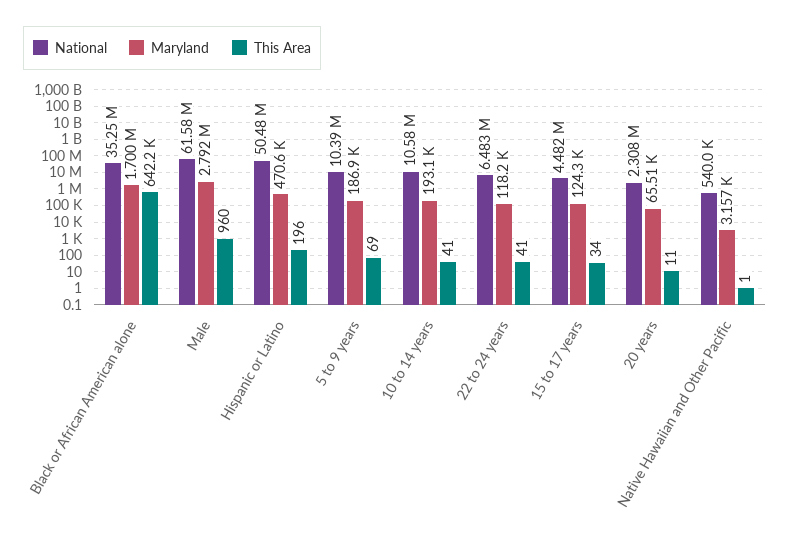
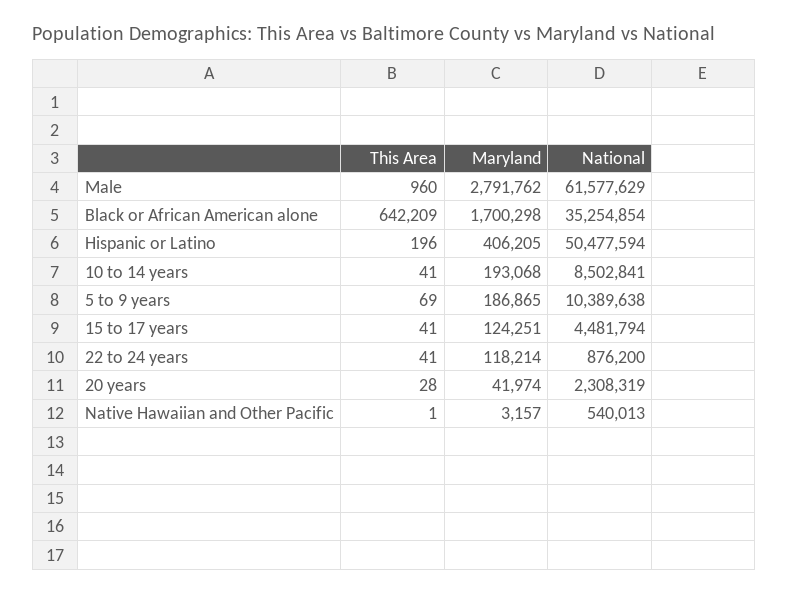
  {
    "National": {
      "Black or African American alone": 35254854,
      "Male": 61577629,
      "Hispanic or Latino": 50477594,
      "5 to 9 years": 10389638,
-     "10 to 14 years": 10580000,
+     "10 to 14 years": 8502841,
-     "22 to 24 years": 6483000,
+     "22 to 24 years": 876200,
      "15 to 17 years": 4481794,
      "20 years": 2308319,
      "Native Hawaiian and Other Pacific": 540013
    },
    "Maryland": {
      "Black or African American alone": 1700298,
      "Male": 2791762,
-     "Hispanic or Latino": 470600,
+     "Hispanic or Latino": 406205,
      "5 to 9 years": 186865,
      "10 to 14 years": 193068,
      "22 to 24 years": 118214,
      "15 to 17 years": 124251,
-     "20 years": 65510,
+     "20 years": 41974,
      "Native Hawaiian and Other Pacific": 3157
    },
    "This Area": {
      "Black or African American alone": 642209,
      "Male": 960,
      "Hispanic or Latino": 196,
      "5 to 9 years": 69,
      "10 to 14 years": 41,
      "22 to 24 years": 41,
-     "15 to 17 years": 34,
+     "15 to 17 years": 41,
-     "20 years": 11,
+     "20 years": 28,
      "Native Hawaiian and Other Pacific": 1
    }
  }

